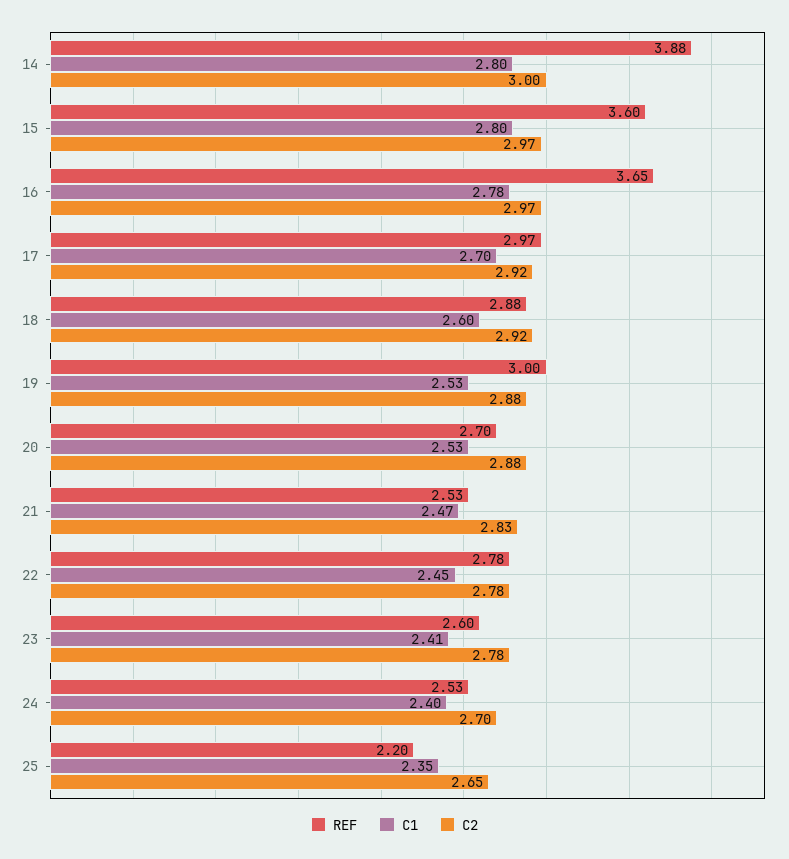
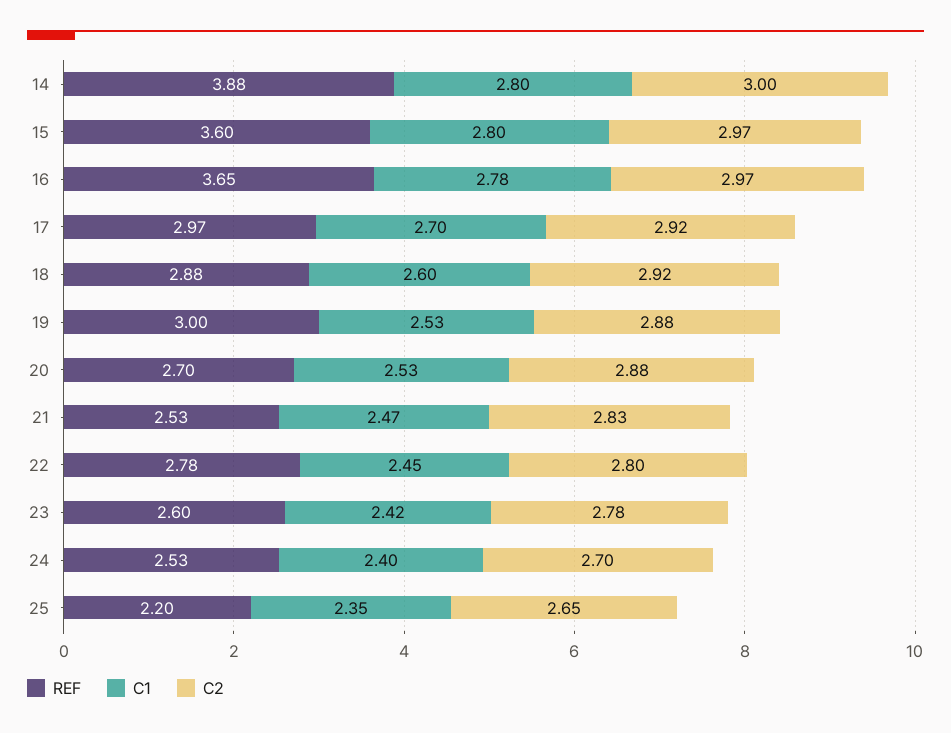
  {
    "REF": {
      "14": 3.88,
      "15": 3.6,
      "16": 3.65,
      "17": 2.97,
      "18": 2.88,
      "19": 3,
      "20": 2.7,
      "21": 2.53,
      "22": 2.78,
      "23": 2.6,
      "24": 2.53,
      "25": 2.2
    },
    "C1": {
      "14": 2.8,
      "15": 2.8,
      "16": 2.78,
      "17": 2.7,
      "18": 2.6,
      "19": 2.53,
      "20": 2.53,
      "21": 2.47,
      "22": 2.45,
-     "23": 2.41,
+     "23": 2.42,
      "24": 2.4,
      "25": 2.35
    },
    "C2": {
      "14": 3,
      "15": 2.97,
      "16": 2.97,
      "17": 2.92,
      "18": 2.92,
      "19": 2.88,
      "20": 2.88,
      "21": 2.83,
-     "22": 2.78,
+     "22": 2.8,
      "23": 2.78,
      "24": 2.7,
      "25": 2.65
    }
  }

